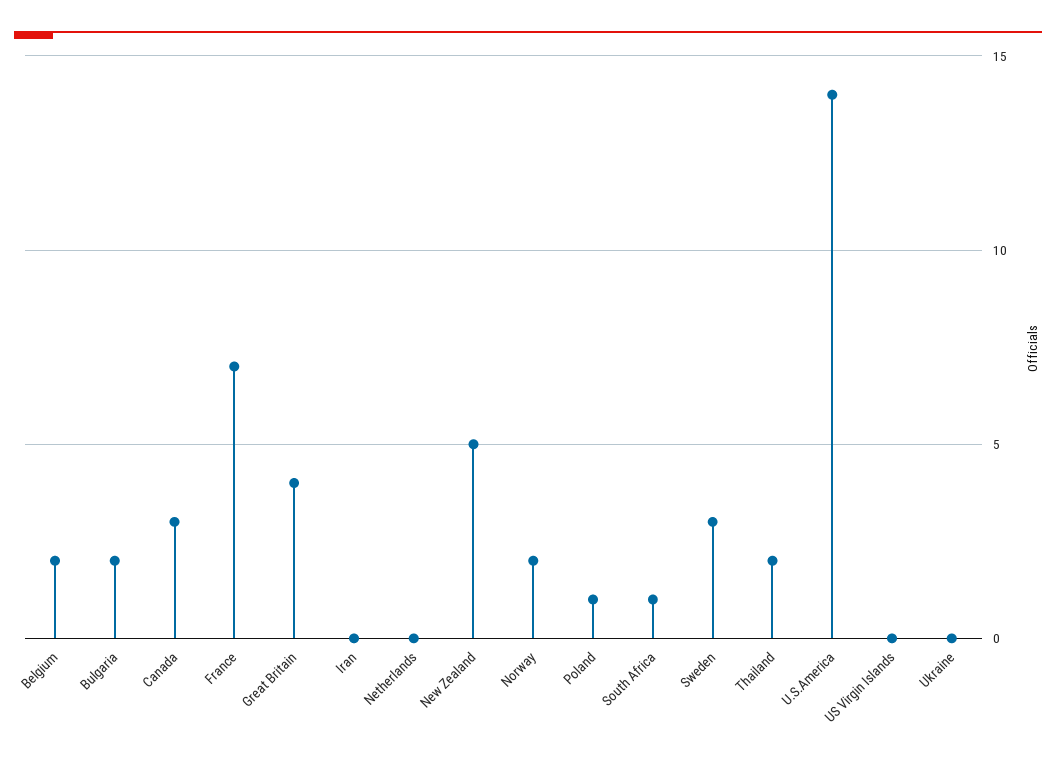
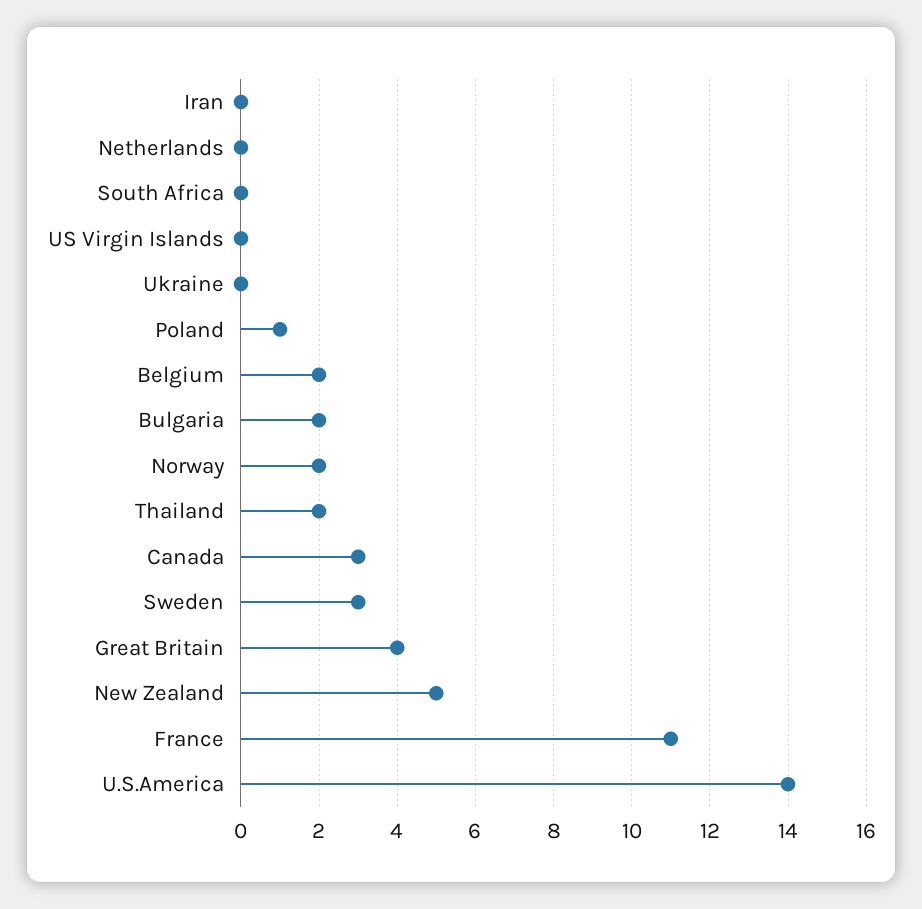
  {
    "Belgium": 2,
    "Bulgaria": 2,
    "Canada": 3,
-   "France": 7,
+   "France": 11,
    "Great Britain": 4,
    "Iran": 0,
    "Netherlands": 0,
    "New Zealand": 5,
    "Norway": 2,
    "Poland": 1,
-   "South Africa": 1,
+   "South Africa": 0,
    "Sweden": 3,
    "Thailand": 2,
    "U.S.America": 14,
    "US Virgin Islands": 0,
    "Ukraine": 0
  }

